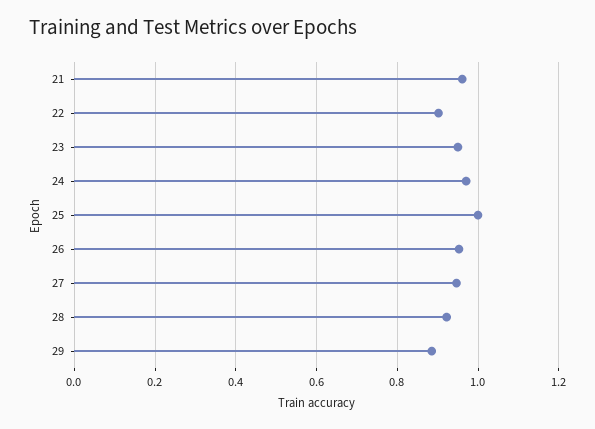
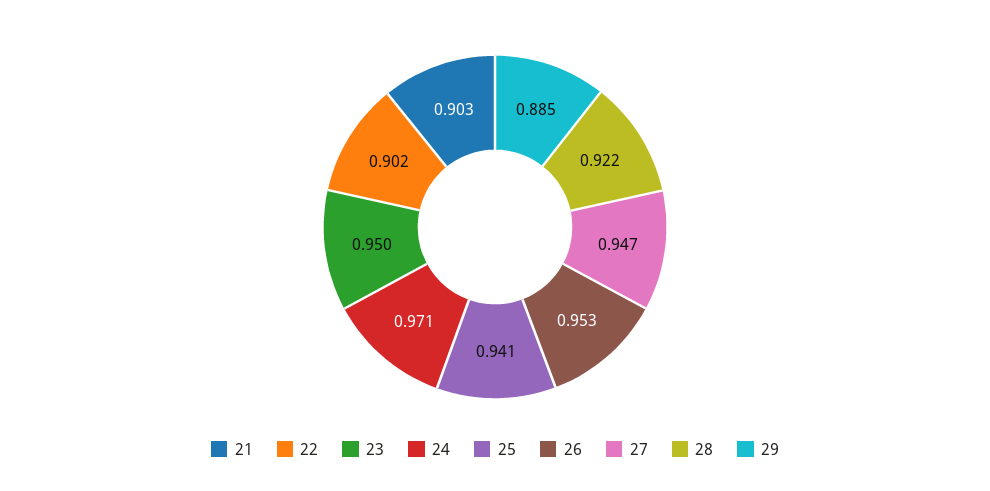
  {
-   "21": 0.96,
+   "21": 0.903,
    "22": 0.902,
    "23": 0.95,
    "24": 0.971,
-   "25": 1,
+   "25": 0.941,
    "26": 0.953,
    "27": 0.947,
    "28": 0.922,
    "29": 0.885
  }

